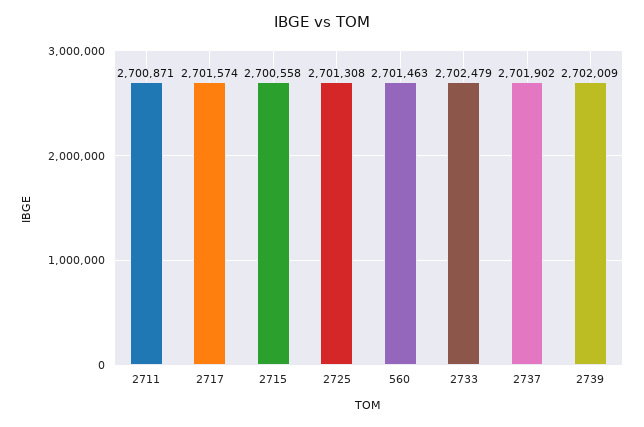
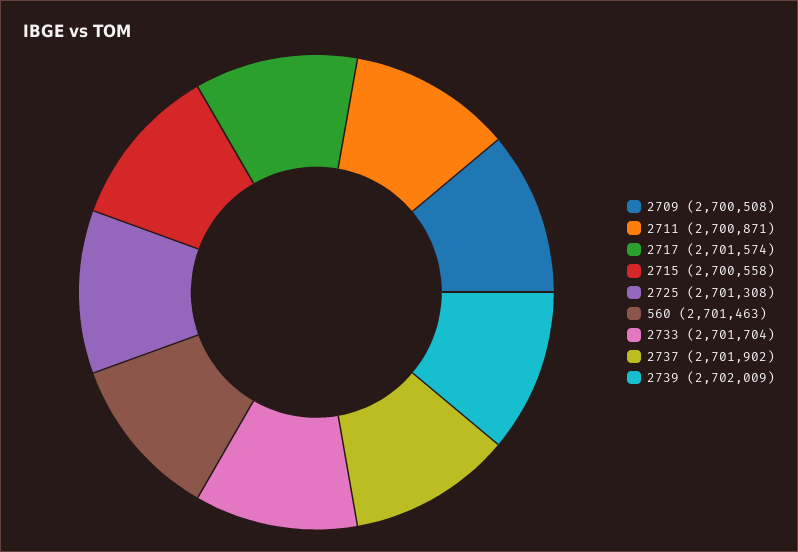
  {
    "2711": 2700871,
    "2717": 2701574,
    "2715": 2700558,
    "2725": 2701308,
    "560": 2701463,
-   "2733": 2702479,
+   "2733": 2701704,
    "2737": 2701902,
-   "2739": 2702009
+   "2739": 2702009,
+   "2709": 2700508
  }

